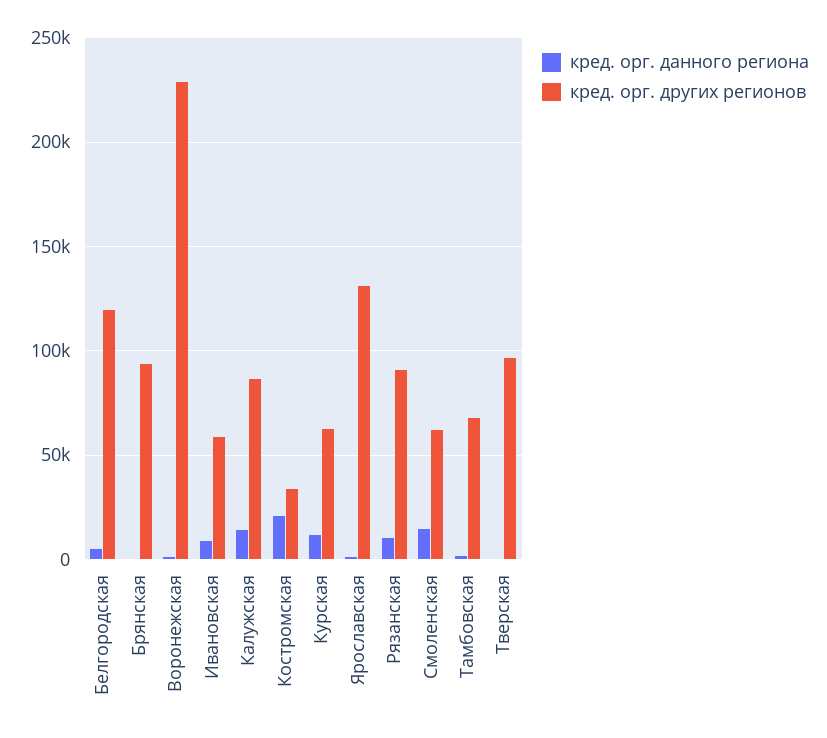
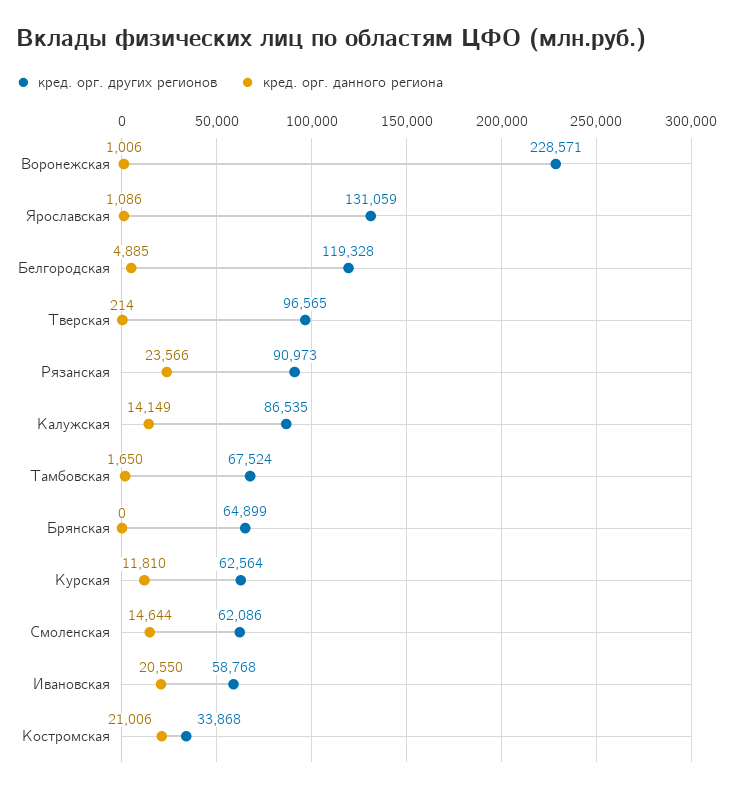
  {
    "кред. орг. данного региона": {
      "Белгородская": 4885,
      "Брянская": 0,
      "Воронежская": 1006,
-     "Ивановская": 10000,
+     "Ивановская": 20550,
      "Калужская": 14149,
      "Костромская": 21006,
      "Курская": 11810,
      "Ярославская": 1086,
-     "Рязанская": 10000,
+     "Рязанская": 23566,
      "Смоленская": 14644,
      "Тамбовская": 1650,
      "Тверская": 214
    },
    "кред. орг. других регионов": {
      "Белгородская": 119328,
-     "Брянская": 95000,
+     "Брянская": 64899,
      "Воронежская": 228571,
      "Ивановская": 58768,
      "Калужская": 86535,
      "Костромская": 33868,
      "Курская": 62564,
      "Ярославская": 131059,
      "Рязанская": 90973,
      "Смоленская": 62086,
      "Тамбовская": 67524,
      "Тверская": 96565
    }
  }

